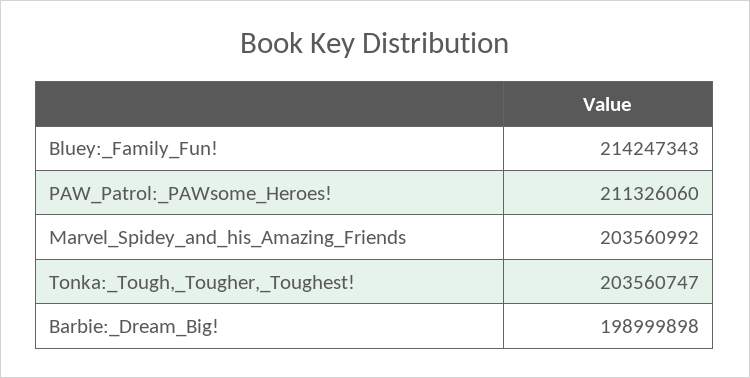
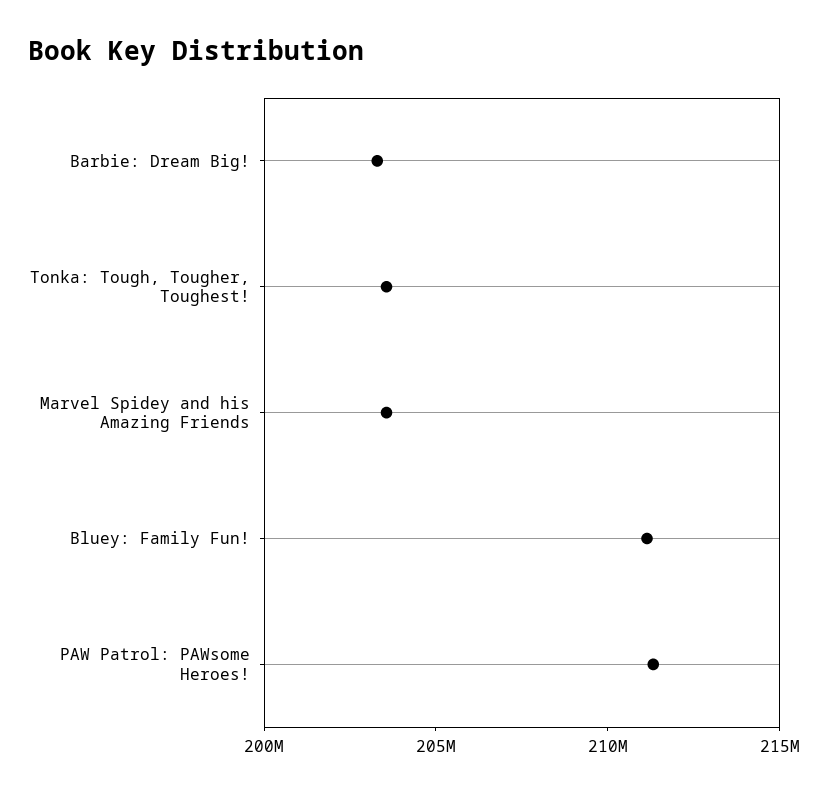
  {
-   "Bluey:_Family_Fun!": 214247343,
+   "Bluey:_Family_Fun!": 211000000,
    "PAW_Patrol:_PAWsome_Heroes!": 211326060,
    "Marvel_Spidey_and_his_Amazing_Friends": 203560992,
    "Tonka:_Tough,_Tougher,_Toughest!": 203560747,
-   "Barbie:_Dream_Big!": 198999898
+   "Barbie:_Dream_Big!": 203000000
  }

